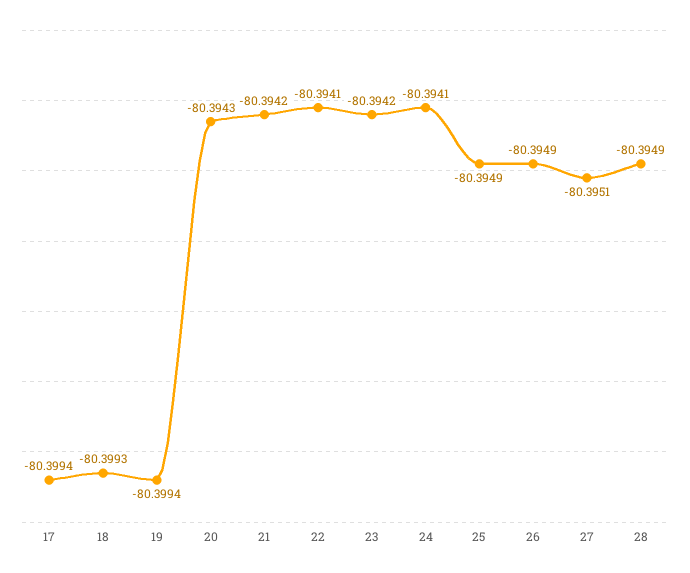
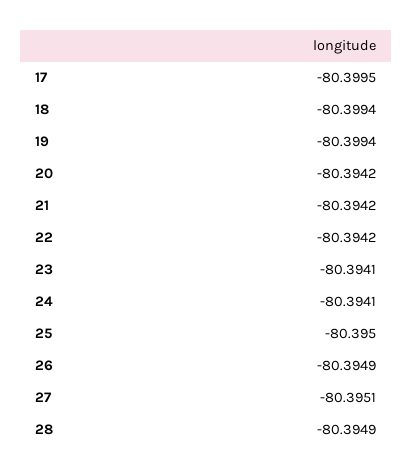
  {
-   "17": -80.3994,
+   "17": -80.3995,
-   "18": -80.3993,
+   "18": -80.3994,
    "19": -80.3994,
-   "20": -80.3943,
+   "20": -80.3942,
    "21": -80.3942,
-   "22": -80.3941,
+   "22": -80.3942,
-   "23": -80.3942,
+   "23": -80.3941,
    "24": -80.3941,
-   "25": -80.3949,
+   "25": -80.395,
    "26": -80.3949,
    "27": -80.3951,
    "28": -80.3949
  }

